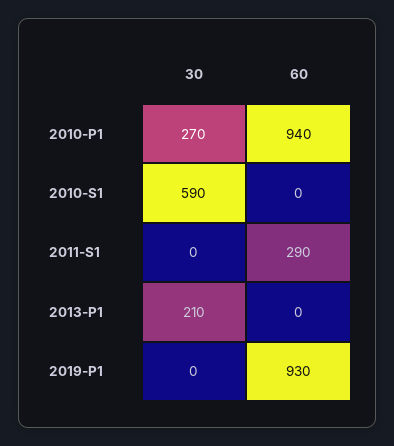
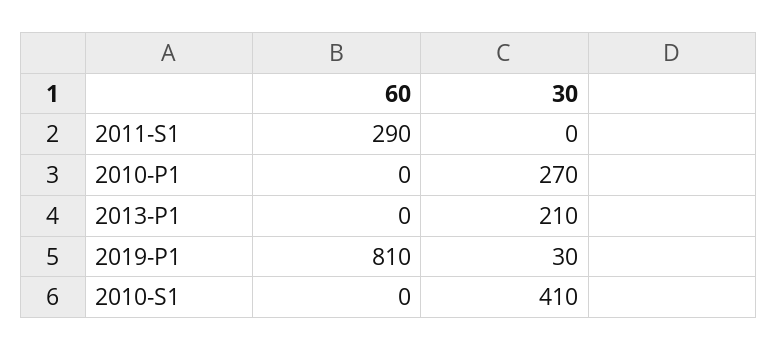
  {
    "30": {
      "2010-P1": 270,
-     "2010-S1": 590,
+     "2010-S1": 410,
      "2011-S1": 0,
      "2013-P1": 210,
-     "2019-P1": 0
+     "2019-P1": 30
    },
    "60": {
-     "2010-P1": 940,
+     "2010-P1": 0,
      "2010-S1": 0,
      "2011-S1": 290,
      "2013-P1": 0,
-     "2019-P1": 930
+     "2019-P1": 810
    }
  }

